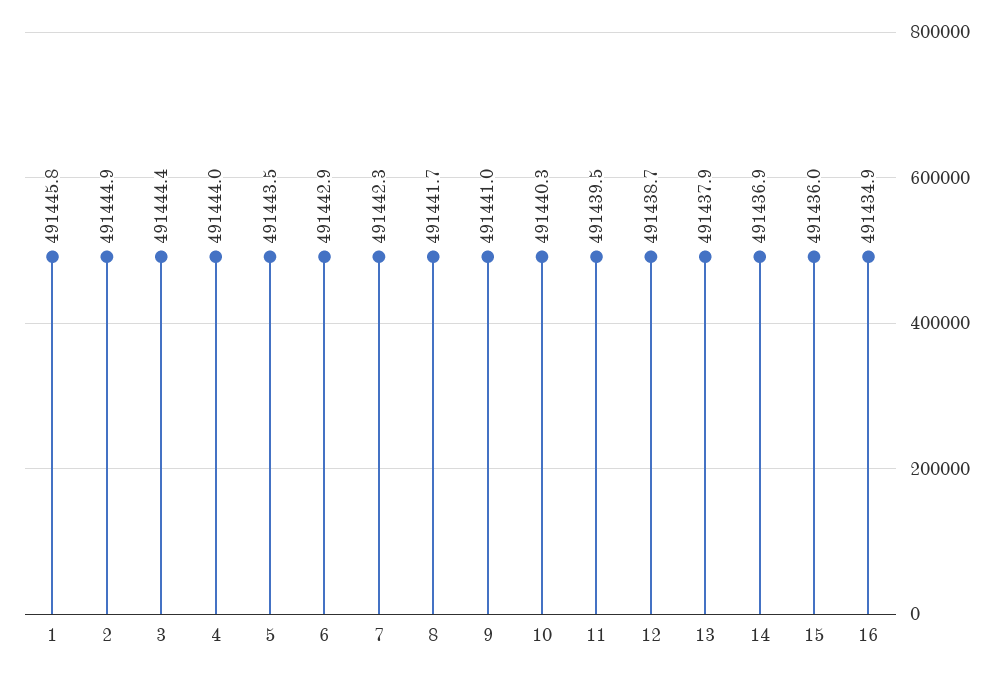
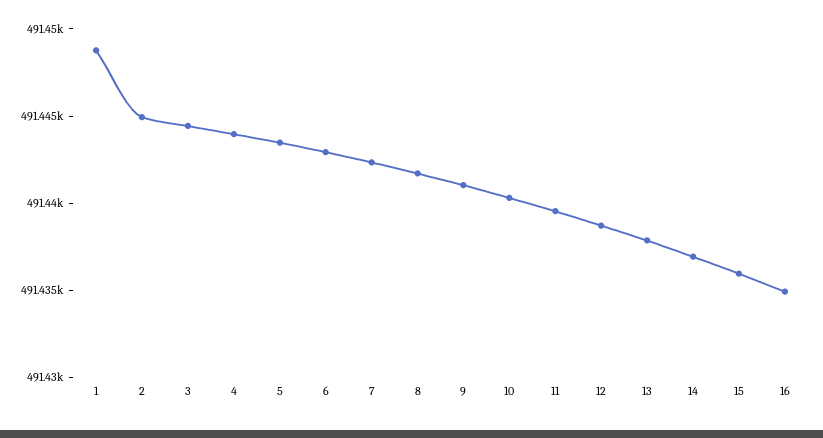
  {
-   "1": 491445.8,
+   "1": 491449,
    "2": 491444.9,
    "3": 491444.4,
    "4": 491444,
    "5": 491443.5,
    "6": 491442.9,
    "7": 491442.3,
    "8": 491441.7,
    "9": 491441,
    "10": 491440.3,
    "11": 491439.5,
    "12": 491438.7,
    "13": 491437.9,
    "14": 491436.9,
    "15": 491436,
    "16": 491434.9
  }

